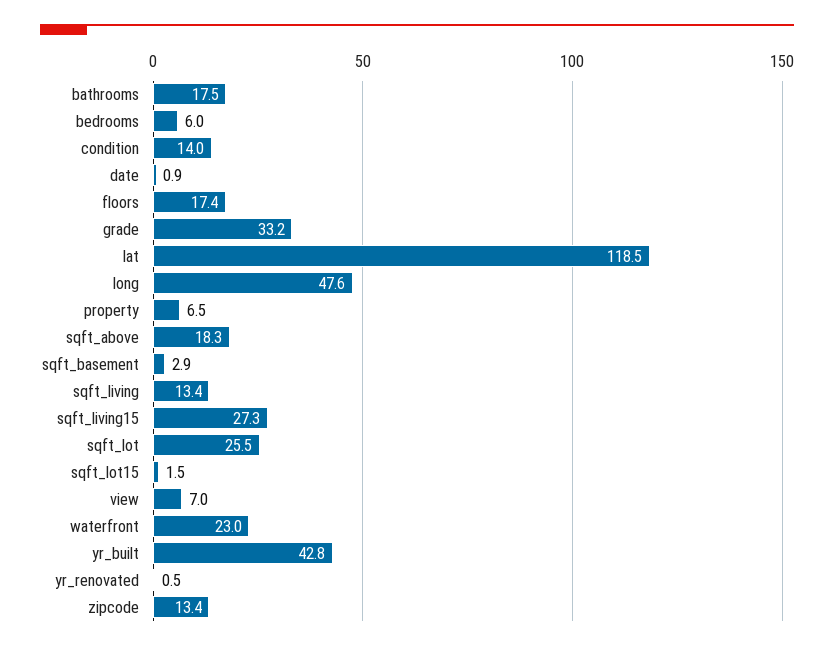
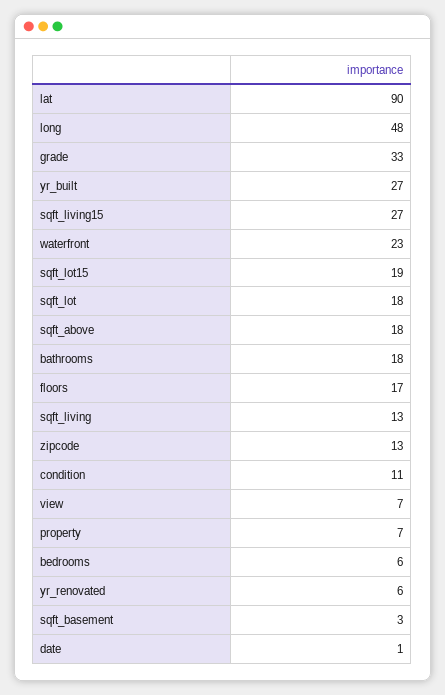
  {
    "bathrooms": 17.5,
    "bedrooms": 6,
-   "condition": 14,
+   "condition": 11,
    "date": 0.9,
    "floors": 17.4,
    "grade": 33.2,
-   "lat": 118.5,
+   "lat": 90,
    "long": 47.6,
    "property": 6.5,
    "sqft_above": 18.3,
    "sqft_basement": 2.9,
    "sqft_living": 13.4,
    "sqft_living15": 27.3,
-   "sqft_lot": 25.5,
+   "sqft_lot": 18,
-   "sqft_lot15": 1.5,
+   "sqft_lot15": 19,
    "view": 7,
    "waterfront": 23,
-   "yr_built": 42.8,
+   "yr_built": 27,
-   "yr_renovated": 0.5,
+   "yr_renovated": 6,
    "zipcode": 13.4
  }

